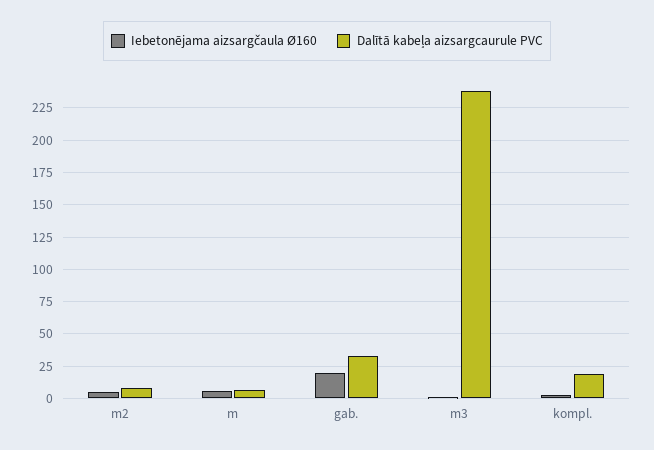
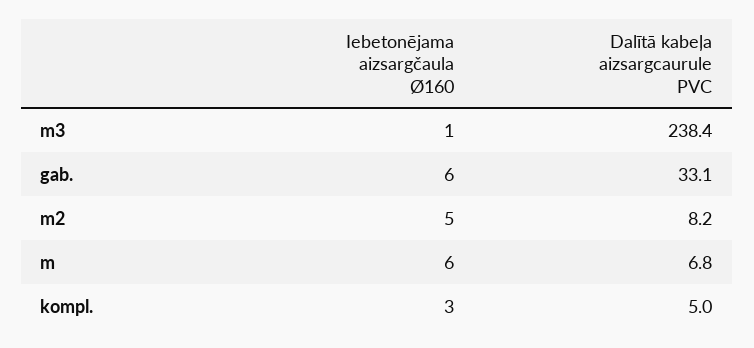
  {
    "Iebetonējama aizsargčaula Ø160": {
      "m2": 5,
      "m": 6,
-     "gab.": 20,
+     "gab.": 6,
      "m3": 1,
      "kompl.": 3
    },
    "Dalītā kabeļa aizsargcaurule PVC": {
      "m2": 8.2,
      "m": 6.8,
      "gab.": 33.1,
      "m3": 238.4,
-     "kompl.": 20
+     "kompl.": 5
    }
  }

